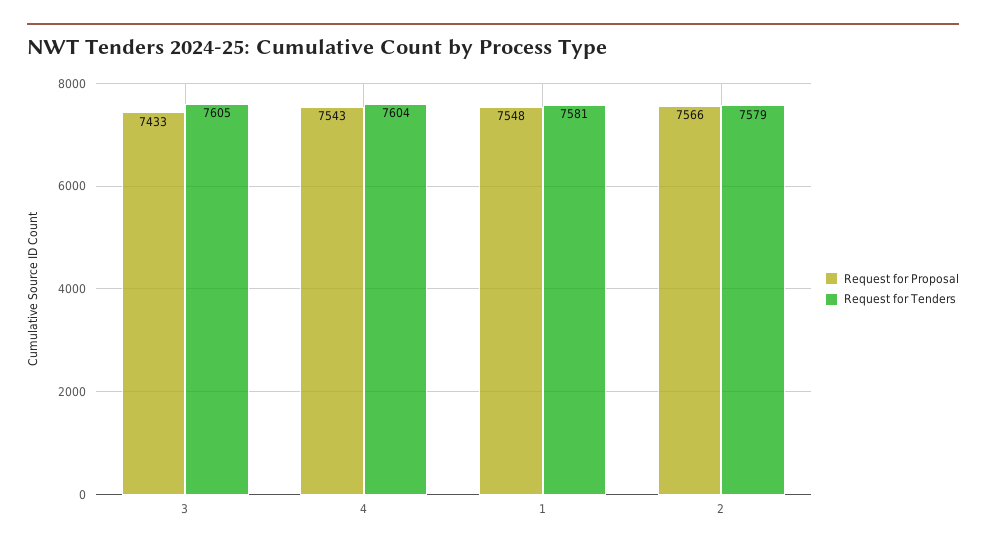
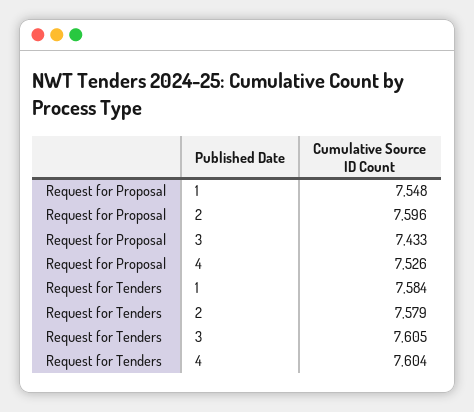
  {
    "Request for Proposal": {
      "3": 7433,
-     "4": 7543,
+     "4": 7526,
      "1": 7548,
-     "2": 7566
+     "2": 7596
    },
    "Request for Tenders": {
      "3": 7605,
      "4": 7604,
-     "1": 7581,
+     "1": 7584,
      "2": 7579
    }
  }

